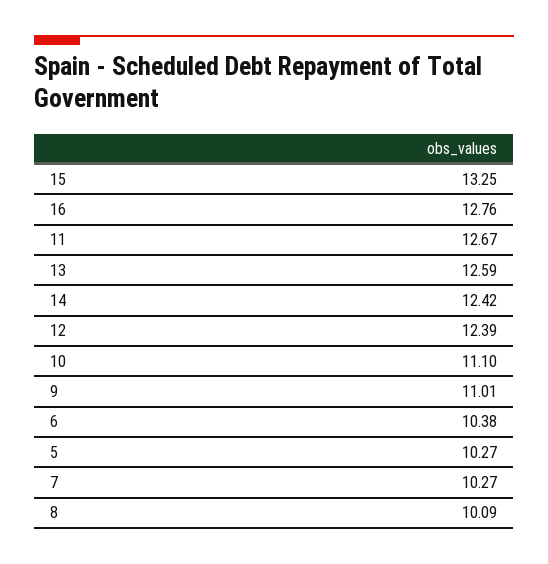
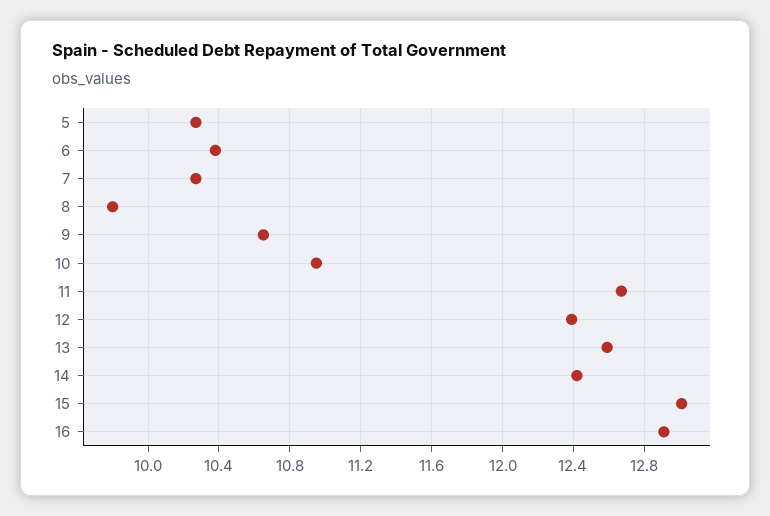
  {
-   "15": 13.25,
+   "15": 13,
-   "16": 12.76,
+   "16": 12.9,
    "11": 12.67,
    "13": 12.59,
    "14": 12.42,
    "12": 12.39,
-   "10": 11.1,
+   "10": 10.95,
-   "9": 11.01,
+   "9": 10.65,
    "6": 10.38,
    "5": 10.27,
    "7": 10.27,
-   "8": 10.09
+   "8": 9.8
  }

